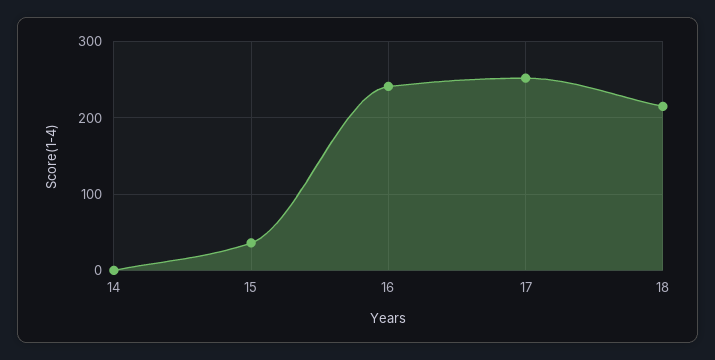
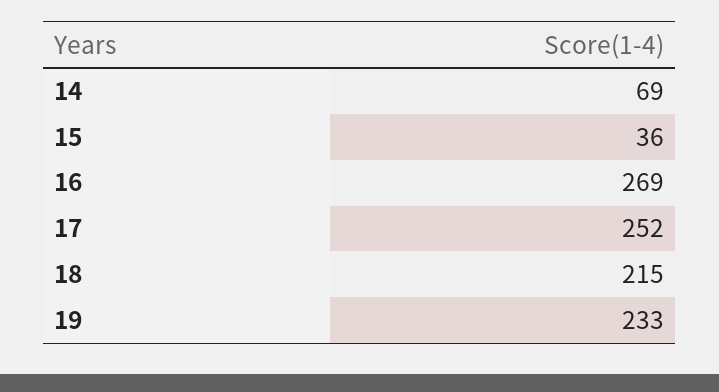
  {
-   "14": 0,
+   "14": 69,
    "15": 36,
-   "16": 240,
+   "16": 269,
    "17": 252,
-   "18": 215
+   "18": 215,
+   "19": 233
  }

